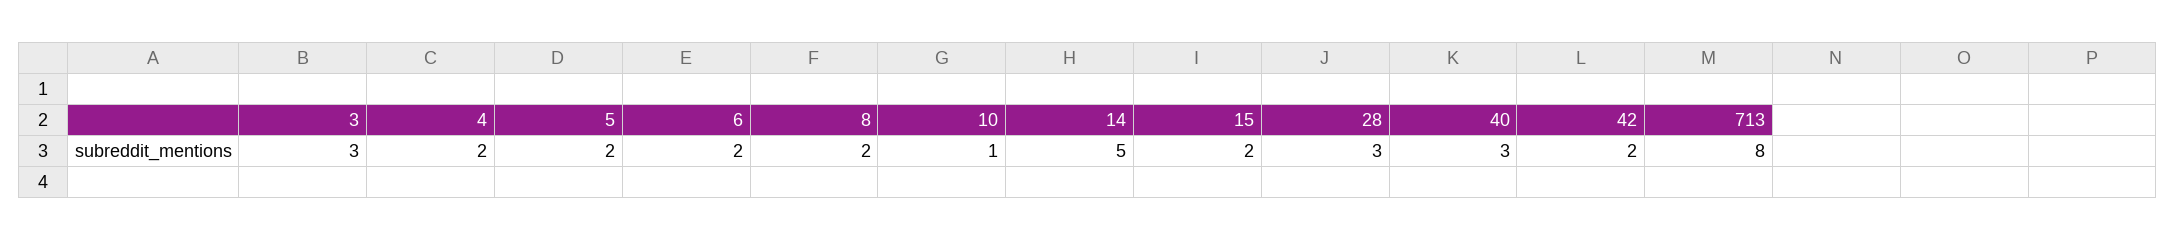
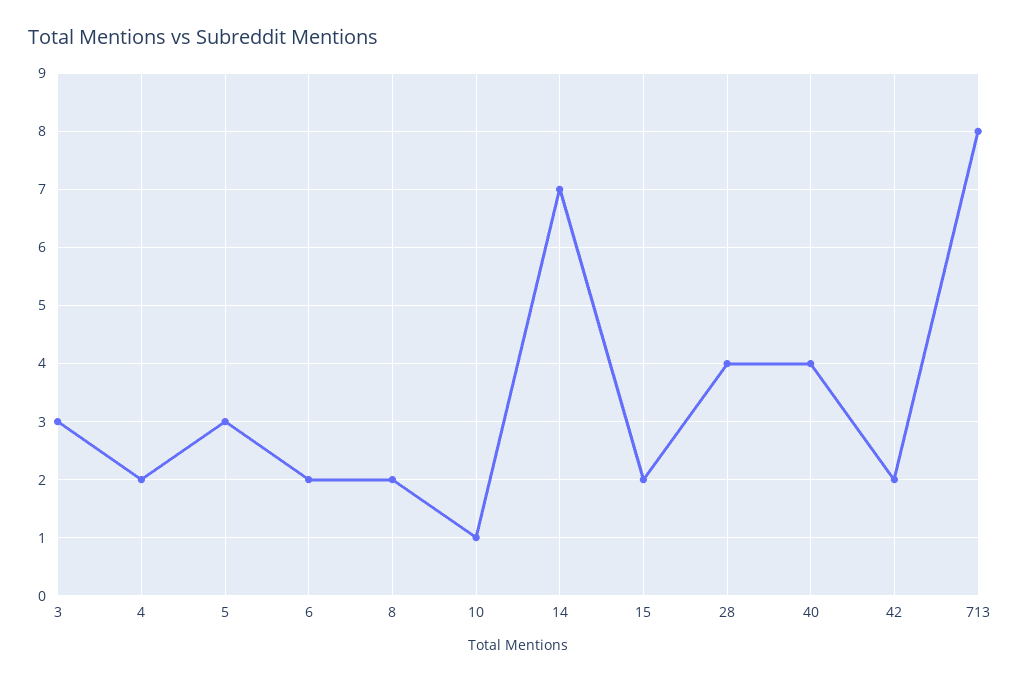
  {
    "3": 3,
    "4": 2,
-   "5": 2,
+   "5": 3,
    "6": 2,
    "8": 2,
    "10": 1,
-   "14": 5,
+   "14": 7,
    "15": 2,
-   "28": 3,
+   "28": 4,
-   "40": 3,
+   "40": 4,
    "42": 2,
    "713": 8
  }

